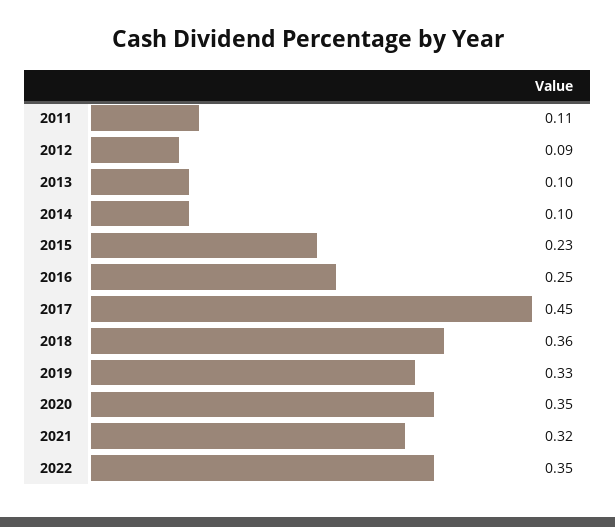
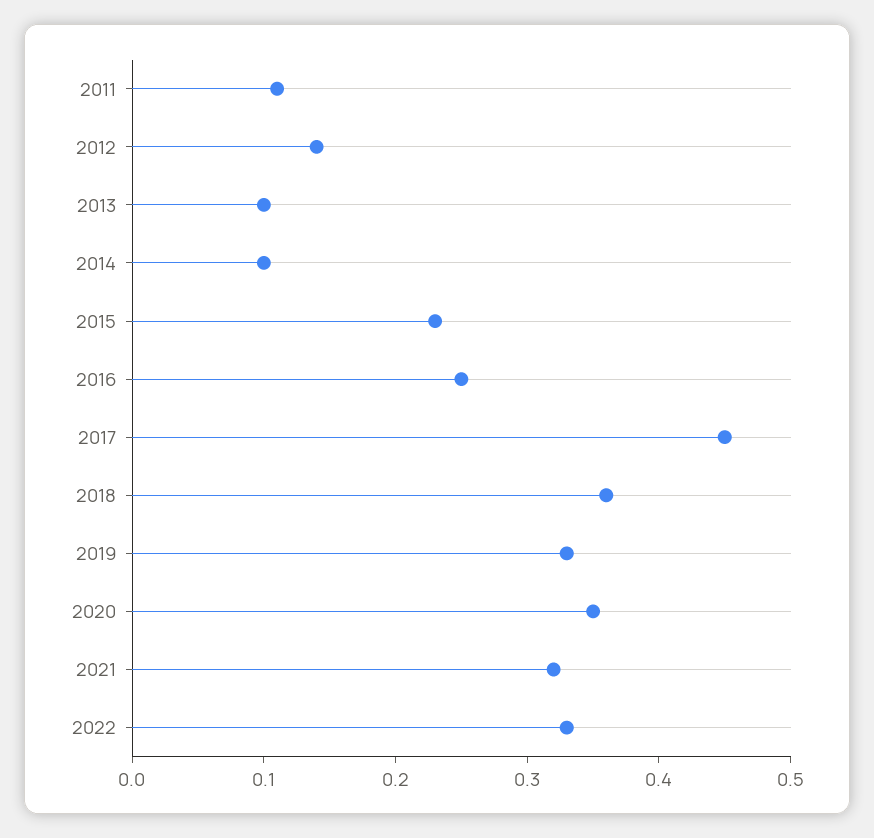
  {
    "2011": 0.11,
-   "2012": 0.09,
+   "2012": 0.14,
    "2013": 0.1,
    "2014": 0.1,
    "2015": 0.23,
    "2016": 0.25,
    "2017": 0.45,
    "2018": 0.36,
    "2019": 0.33,
    "2020": 0.35,
    "2021": 0.32,
-   "2022": 0.35
+   "2022": 0.33
  }

